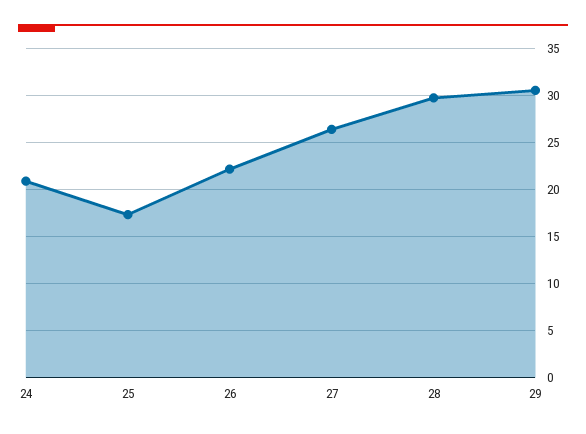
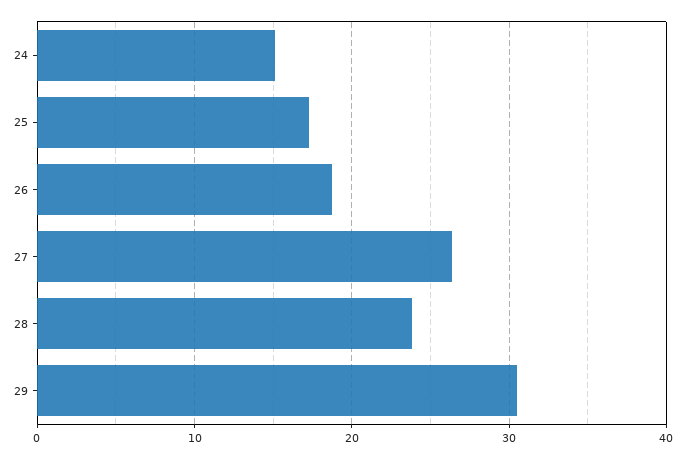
  {
-   "24": 21,
+   "24": 15,
    "25": 17,
-   "26": 22,
+   "26": 19,
    "27": 26,
-   "28": 30,
+   "28": 24,
    "29": 31
  }

